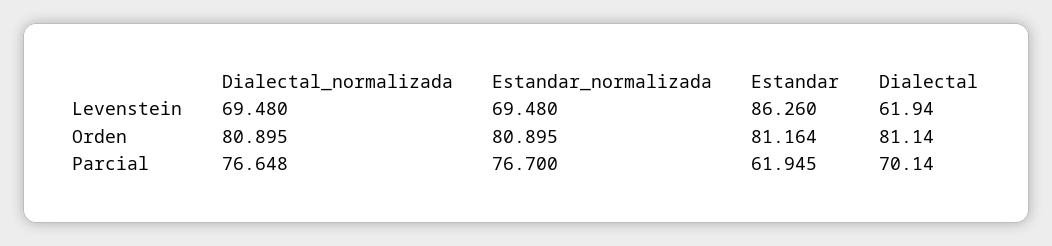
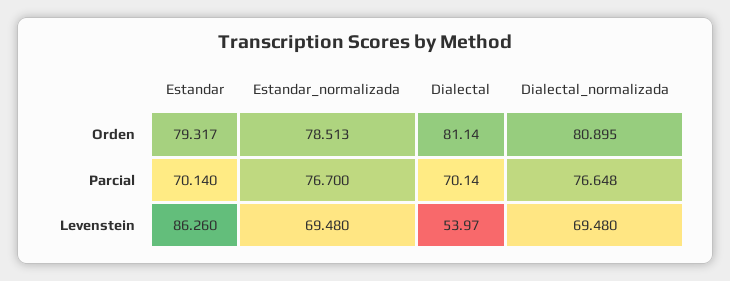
  {
    "Dialectal_normalizada": {
      "Levenstein": 69.48,
      "Orden": 80.895,
      "Parcial": 76.648
    },
    "Estandar_normalizada": {
      "Levenstein": 69.48,
-     "Orden": 80.895,
+     "Orden": 78.513,
      "Parcial": 76.7
    },
    "Estandar": {
      "Levenstein": 86.26,
-     "Orden": 81.164,
+     "Orden": 79.317,
-     "Parcial": 61.945
+     "Parcial": 70.14
    },
    "Dialectal": {
-     "Levenstein": 61.94,
+     "Levenstein": 53.97,
      "Orden": 81.14,
      "Parcial": 70.14
    }
  }

